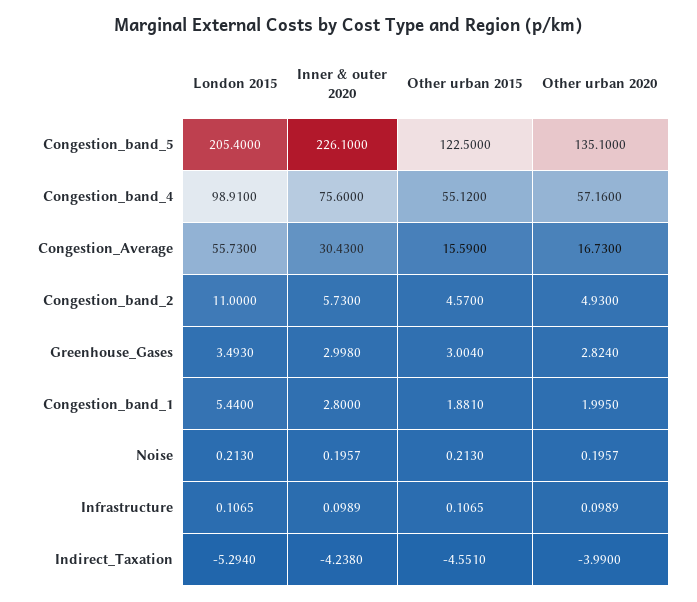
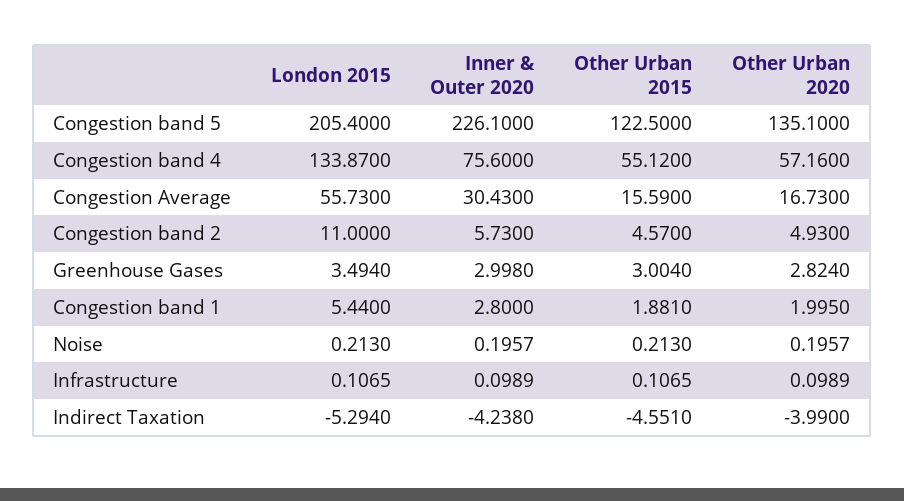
  {
    "London 2015": {
      "Congestion_band_5": 205.4,
-     "Congestion_band_4": 98.91,
+     "Congestion_band_4": 133.87,
      "Congestion_Average": 55.73,
      "Congestion_band_2": 11,
-     "Greenhouse_Gases": 3.493,
+     "Greenhouse_Gases": 3.494,
      "Congestion_band_1": 5.44,
      "Noise": 0.213,
      "Infrastructure": 0.1065,
      "Indirect_Taxation": -5.294
    },
    "Inner & outer 2020": {
      "Congestion_band_5": 226.1,
      "Congestion_band_4": 75.6,
      "Congestion_Average": 30.43,
      "Congestion_band_2": 5.73,
      "Greenhouse_Gases": 2.998,
      "Congestion_band_1": 2.8,
      "Noise": 0.1957,
      "Infrastructure": 0.0989,
      "Indirect_Taxation": -4.238
    },
    "Other urban 2015": {
      "Congestion_band_5": 122.5,
      "Congestion_band_4": 55.12,
      "Congestion_Average": 15.59,
      "Congestion_band_2": 4.57,
      "Greenhouse_Gases": 3.004,
      "Congestion_band_1": 1.881,
      "Noise": 0.213,
      "Infrastructure": 0.1065,
      "Indirect_Taxation": -4.551
    },
    "Other urban 2020": {
      "Congestion_band_5": 135.1,
      "Congestion_band_4": 57.16,
      "Congestion_Average": 16.73,
      "Congestion_band_2": 4.93,
      "Greenhouse_Gases": 2.824,
      "Congestion_band_1": 1.995,
      "Noise": 0.1957,
      "Infrastructure": 0.0989,
      "Indirect_Taxation": -3.99
    }
  }

